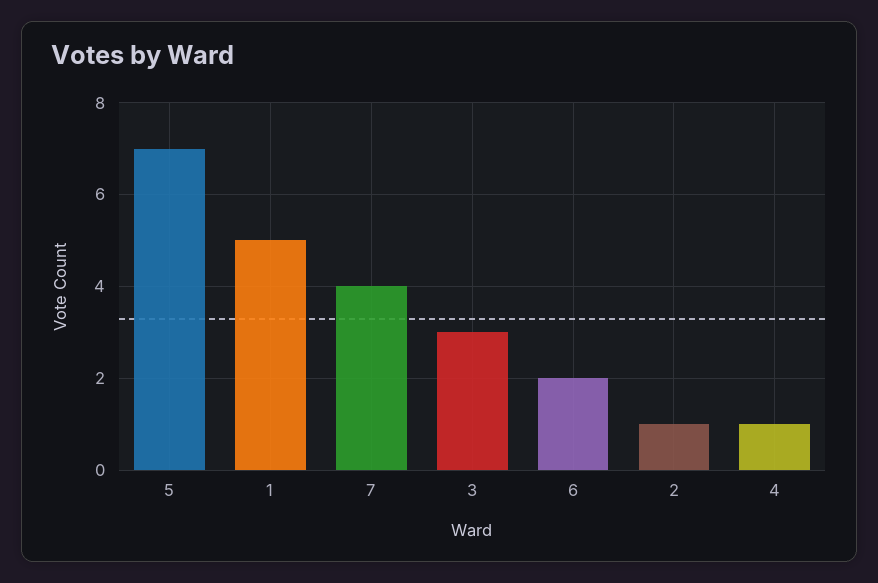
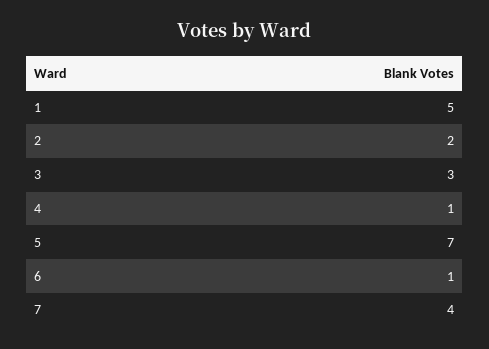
  {
    "5": 7,
    "1": 5,
    "7": 4,
    "3": 3,
-   "6": 2,
+   "6": 1,
-   "2": 1,
+   "2": 2,
    "4": 1
  }

